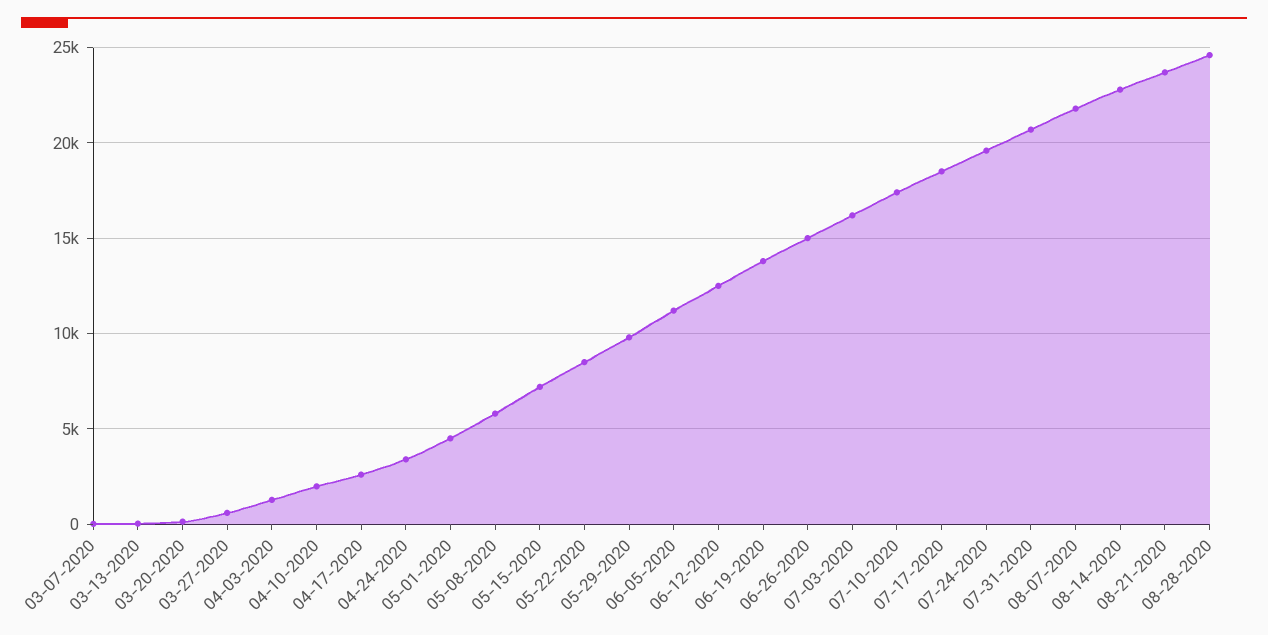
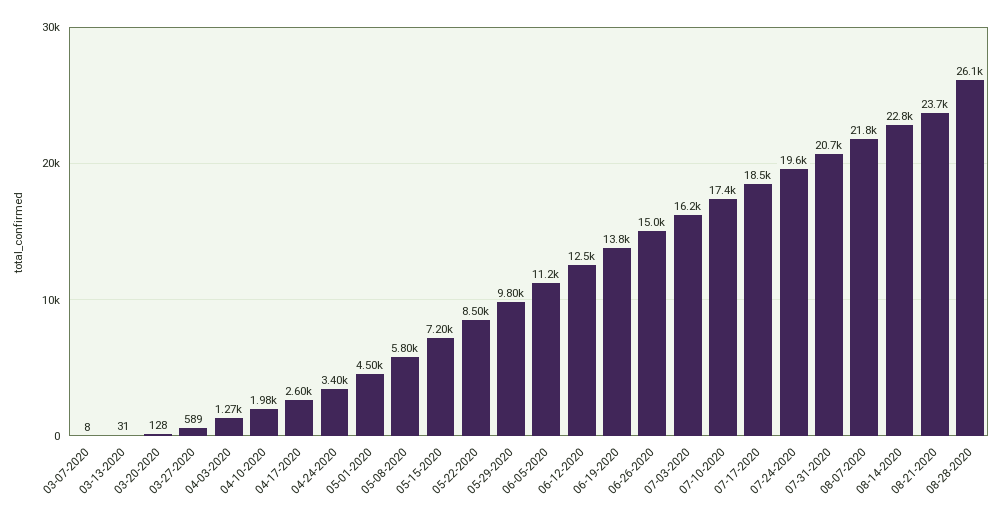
  {
    "03-07-2020": 8,
    "03-13-2020": 31,
    "03-20-2020": 128,
    "03-27-2020": 589,
    "04-03-2020": 1270,
    "04-10-2020": 1980,
    "04-17-2020": 2600,
    "04-24-2020": 3400,
    "05-01-2020": 4500,
    "05-08-2020": 5800,
    "05-15-2020": 7200,
    "05-22-2020": 8500,
    "05-29-2020": 9800,
    "06-05-2020": 11200,
    "06-12-2020": 12500,
    "06-19-2020": 13800,
    "06-26-2020": 15000,
    "07-03-2020": 16200,
    "07-10-2020": 17400,
    "07-17-2020": 18500,
    "07-24-2020": 19600,
    "07-31-2020": 20700,
    "08-07-2020": 21800,
    "08-14-2020": 22800,
    "08-21-2020": 23700,
-   "08-28-2020": 24500
+   "08-28-2020": 26100
  }

